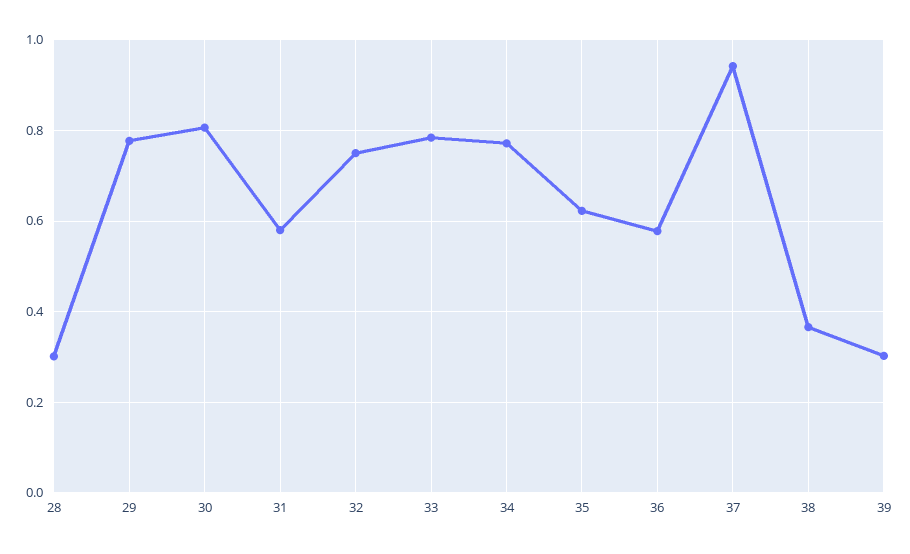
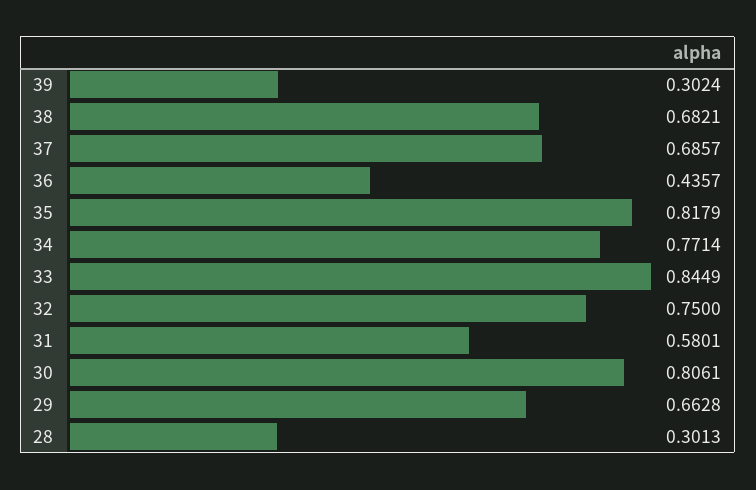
  {
    "28": 0.3013,
-   "29": 0.78,
+   "29": 0.6628,
    "30": 0.8061,
    "31": 0.5801,
    "32": 0.75,
-   "33": 0.78,
+   "33": 0.8449,
    "34": 0.7714,
-   "35": 0.62,
+   "35": 0.8179,
-   "36": 0.58,
+   "36": 0.4357,
-   "37": 0.94,
+   "37": 0.6857,
-   "38": 0.36,
+   "38": 0.6821,
    "39": 0.3024
  }

